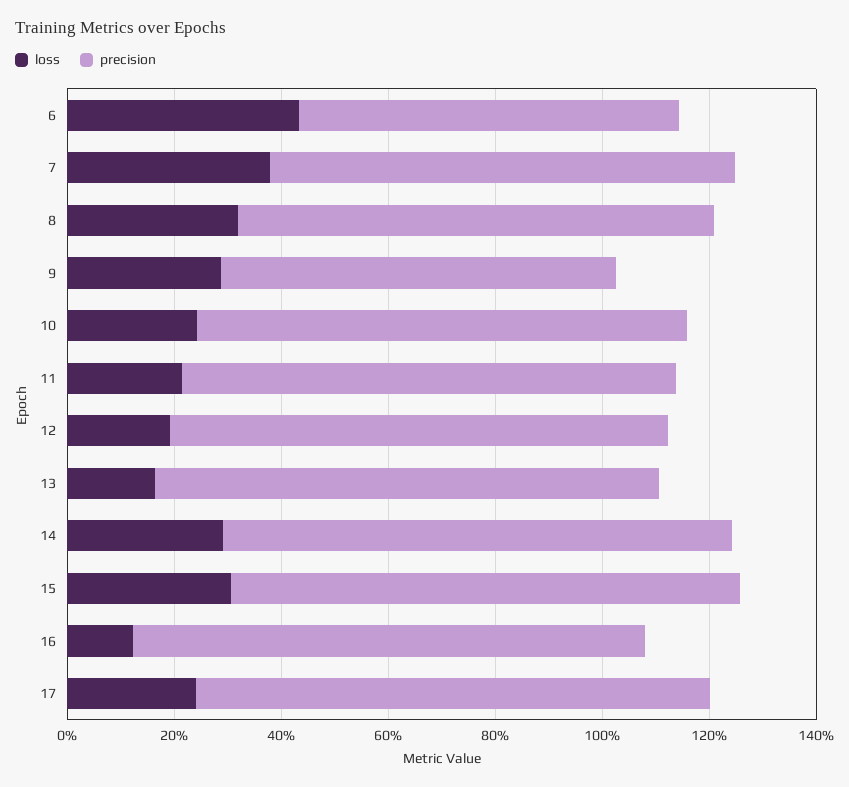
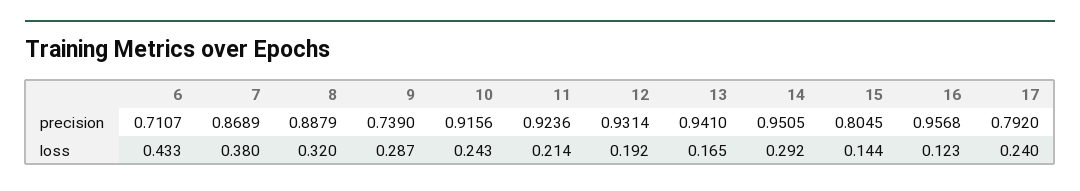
  {
    "loss": {
      "6": 0.433,
      "7": 0.38,
      "8": 0.32,
      "9": 0.287,
      "10": 0.243,
      "11": 0.214,
      "12": 0.192,
      "13": 0.165,
      "14": 0.292,
-     "15": 0.3,
+     "15": 0.144,
      "16": 0.123,
      "17": 0.24
    },
    "precision": {
      "6": 0.7107,
      "7": 0.8689,
      "8": 0.8879,
      "9": 0.739,
      "10": 0.9156,
      "11": 0.9236,
      "12": 0.9314,
      "13": 0.941,
      "14": 0.9505,
-     "15": 0.95,
+     "15": 0.8045,
      "16": 0.9568,
-     "17": 0.95
+     "17": 0.792
    }
  }

